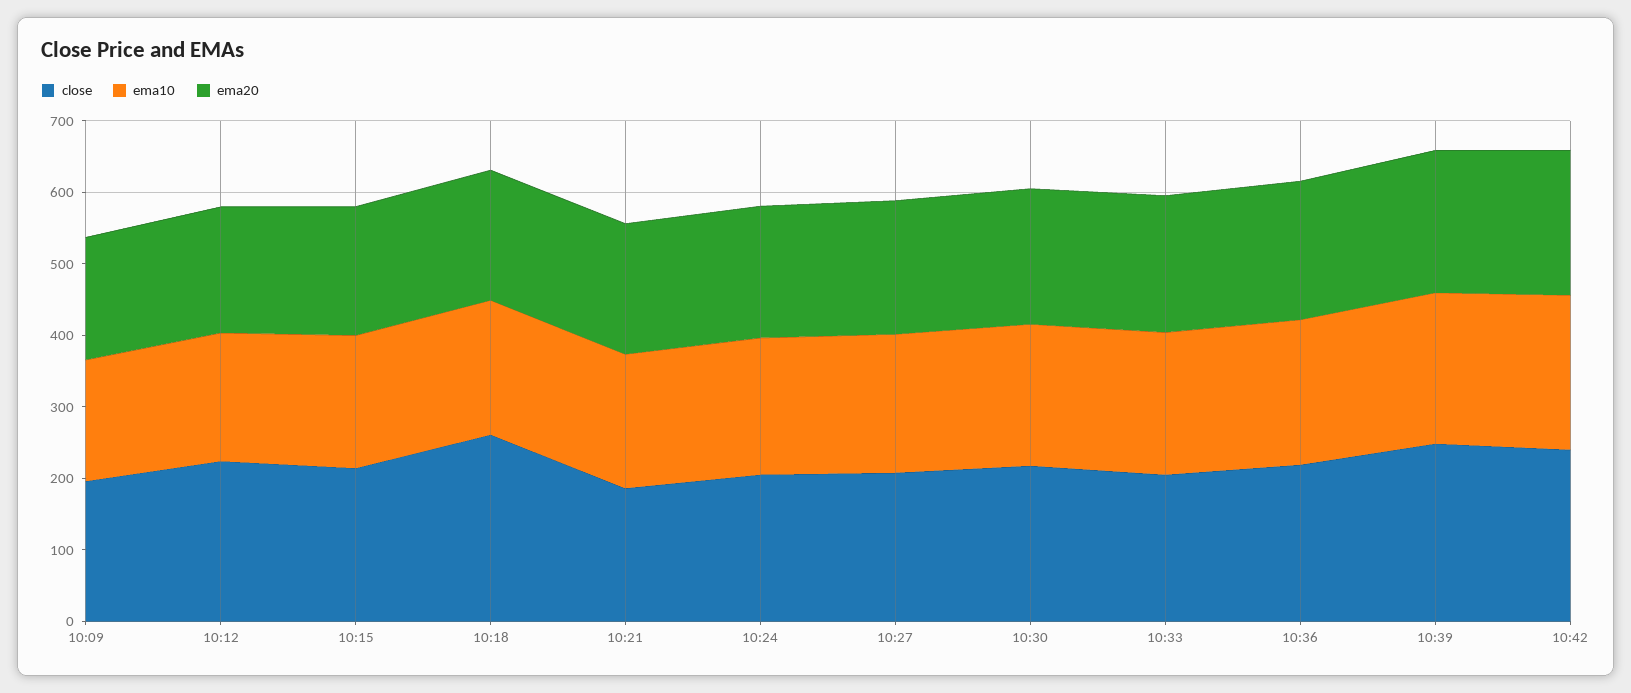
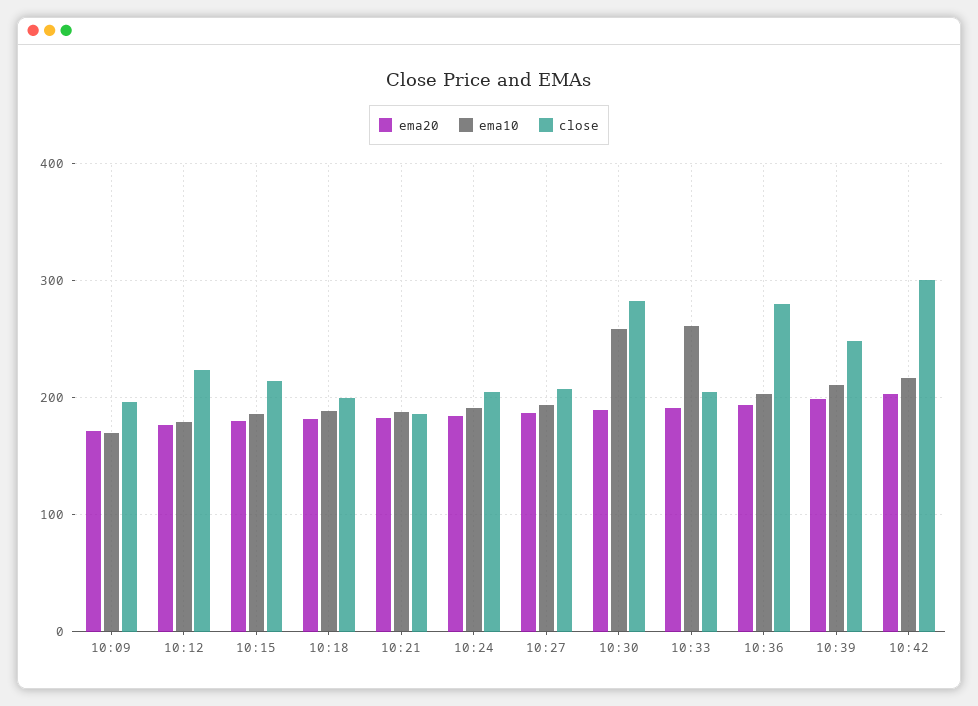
  {
    "close": {
      "10:09": 200,
      "10:12": 220,
      "10:15": 210,
-     "10:18": 260,
+     "10:18": 200,
      "10:21": 190,
      "10:24": 210,
      "10:27": 210,
-     "10:30": 220,
+     "10:30": 280,
      "10:33": 200,
-     "10:36": 220,
+     "10:36": 280,
      "10:39": 250,
-     "10:42": 240
+     "10:42": 300
    },
    "ema10": {
      "10:09": 170,
      "10:12": 180,
      "10:15": 190,
      "10:18": 190,
      "10:21": 190,
      "10:24": 190,
      "10:27": 190,
-     "10:30": 200,
+     "10:30": 260,
-     "10:33": 200,
+     "10:33": 260,
      "10:36": 200,
      "10:39": 210,
      "10:42": 220
    },
    "ema20": {
      "10:09": 170,
      "10:12": 180,
      "10:15": 180,
      "10:18": 180,
      "10:21": 180,
      "10:24": 180,
      "10:27": 190,
      "10:30": 190,
      "10:33": 190,
      "10:36": 190,
      "10:39": 200,
      "10:42": 200
    }
  }

